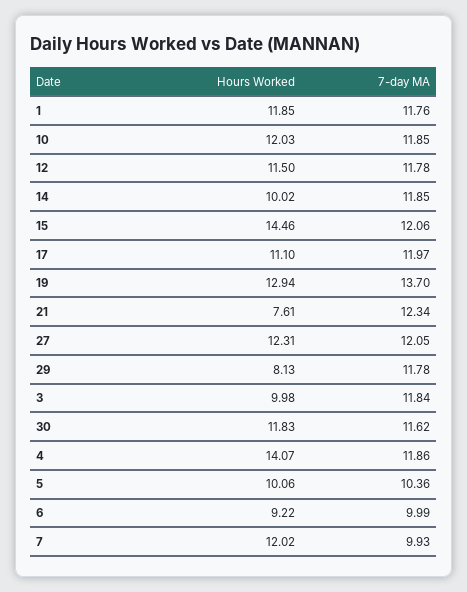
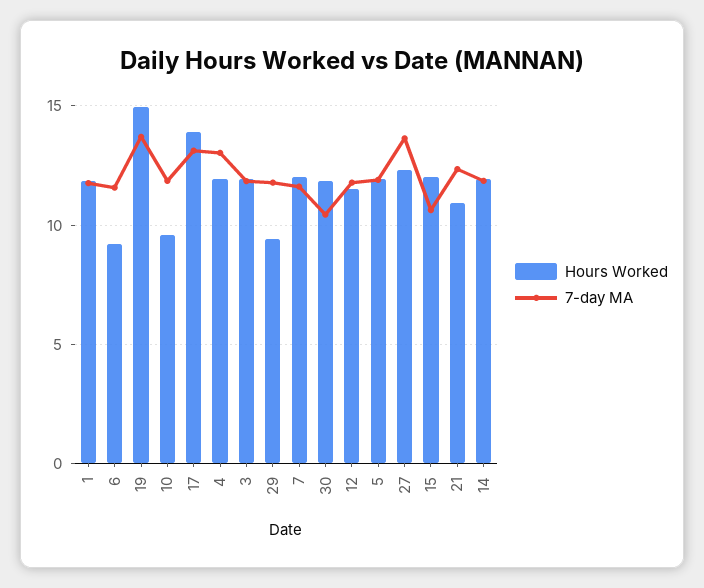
  {
    "Hours Worked": {
      "1": 11.85,
-     "10": 12.03,
+     "10": 9.5,
      "12": 11.5,
-     "14": 10.02,
+     "14": 12,
-     "15": 14.46,
+     "15": 12,
-     "17": 11.1,
+     "17": 14,
-     "19": 12.94,
+     "19": 15,
-     "21": 7.61,
+     "21": 11,
      "27": 12.31,
-     "29": 8.13,
+     "29": 9.5,
-     "3": 9.98,
+     "3": 12,
      "30": 11.83,
-     "4": 14.07,
+     "4": 12,
-     "5": 10.06,
+     "5": 12,
      "6": 9.22,
      "7": 12.02
    },
    "7-day MA": {
      "1": 11.76,
      "10": 11.85,
      "12": 11.78,
      "14": 11.85,
-     "15": 12.06,
+     "15": 10.5,
-     "17": 11.97,
+     "17": 13,
      "19": 13.7,
      "21": 12.34,
-     "27": 12.05,
+     "27": 13.5,
      "29": 11.78,
      "3": 11.84,
-     "30": 11.62,
+     "30": 10.5,
-     "4": 11.86,
+     "4": 13,
-     "5": 10.36,
+     "5": 12,
-     "6": 9.99,
+     "6": 11.5,
-     "7": 9.93
+     "7": 11.5
    }
  }

